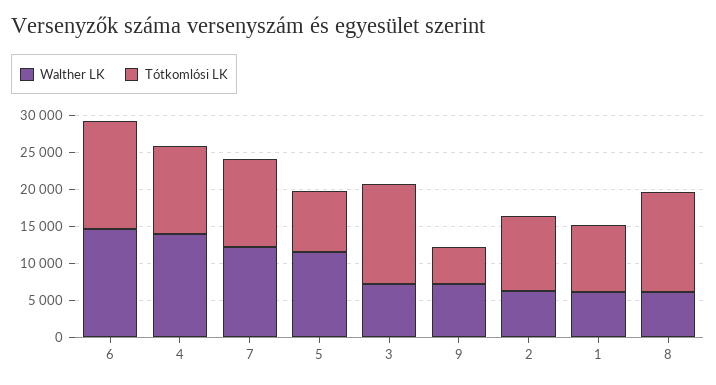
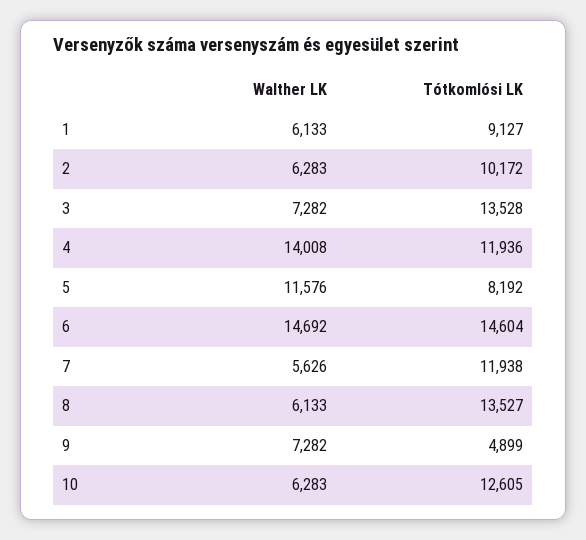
  {
    "Walther LK": {
      "6": 14692,
      "4": 14008,
-     "7": 12500,
+     "7": 5626,
      "5": 11576,
      "3": 7282,
      "9": 7282,
      "2": 6283,
      "1": 6133,
-     "8": 6133
+     "8": 6133,
+     "10": 6283
    },
    "Tótkomlósi LK": {
      "6": 14604,
      "4": 11936,
      "7": 11938,
      "5": 8192,
      "3": 13528,
      "9": 4899,
      "2": 10172,
      "1": 9127,
-     "8": 13527
+     "8": 13527,
+     "10": 12605
    }
  }

